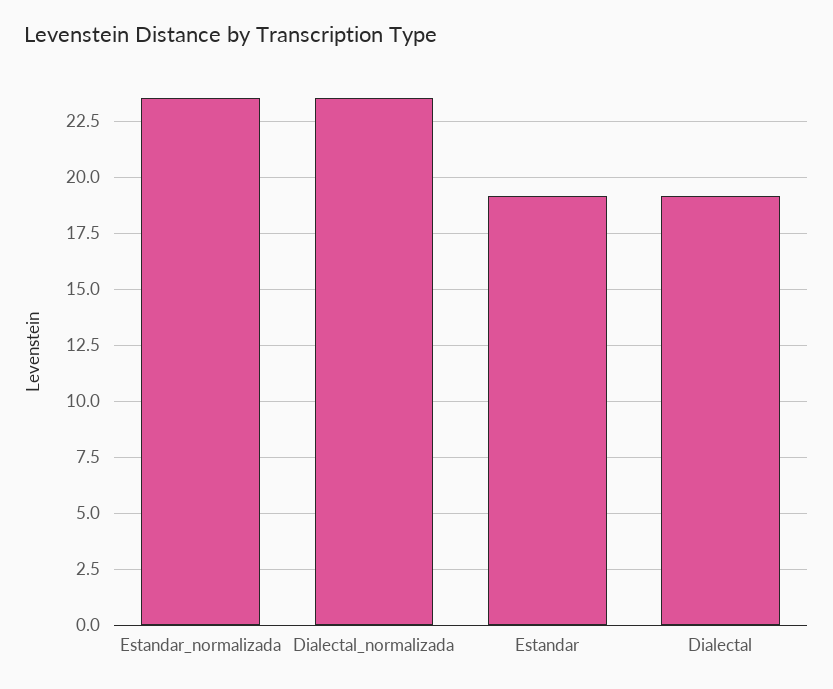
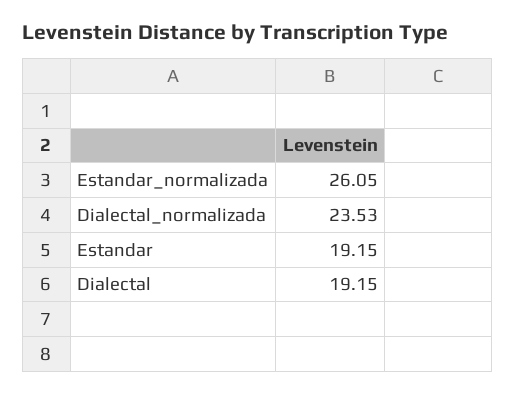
  {
-   "Estandar_normalizada": 23.5,
+   "Estandar_normalizada": 26.05,
    "Dialectal_normalizada": 23.53,
    "Estandar": 19.15,
    "Dialectal": 19.15
  }

